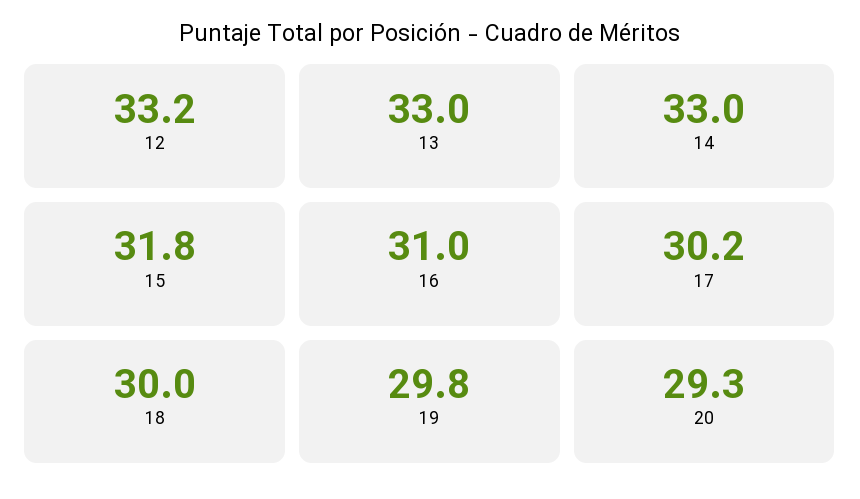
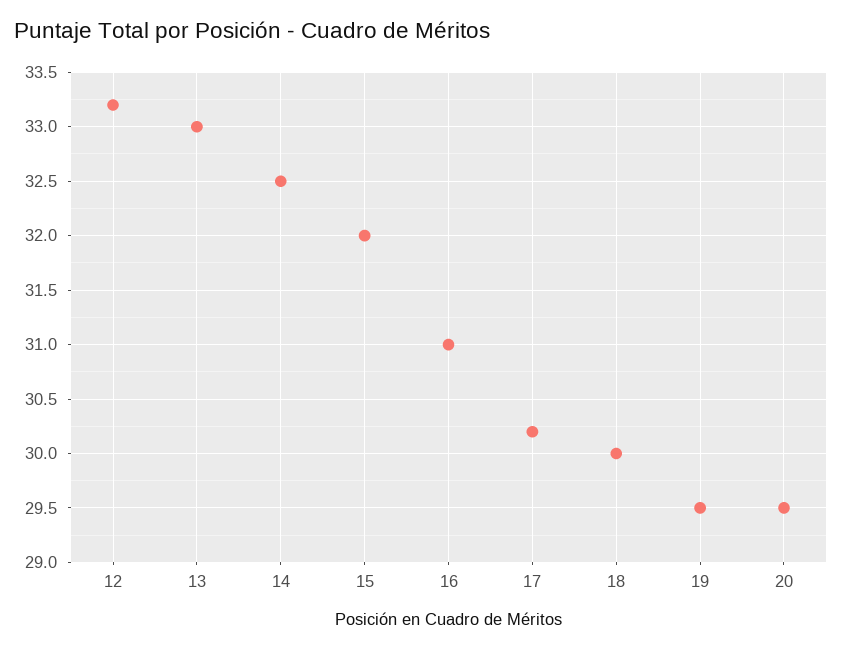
  {
    "12": 33.2,
    "13": 33,
-   "14": 33,
+   "14": 32.5,
-   "15": 31.8,
+   "15": 32,
    "16": 31,
    "17": 30.2,
    "18": 30,
-   "19": 29.8,
+   "19": 29.5,
-   "20": 29.3
+   "20": 29.5
  }

